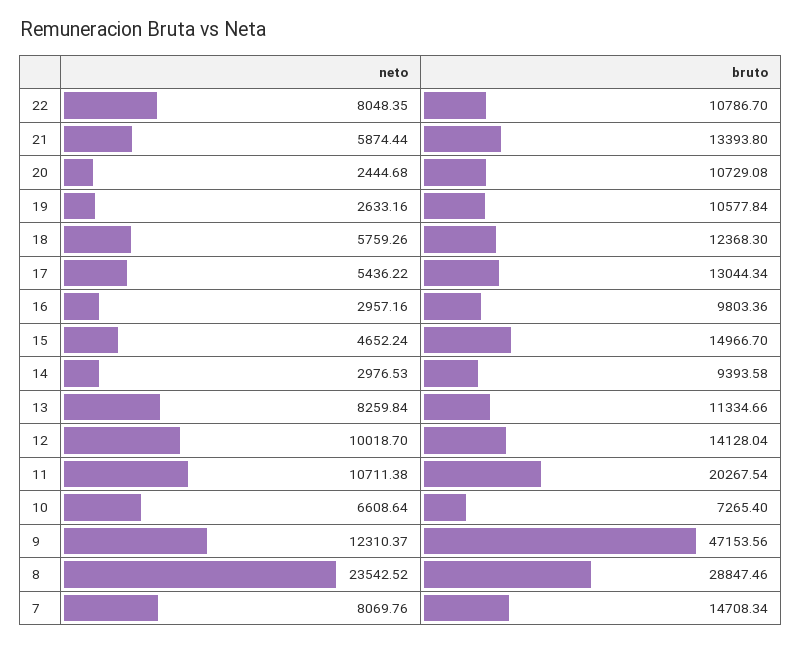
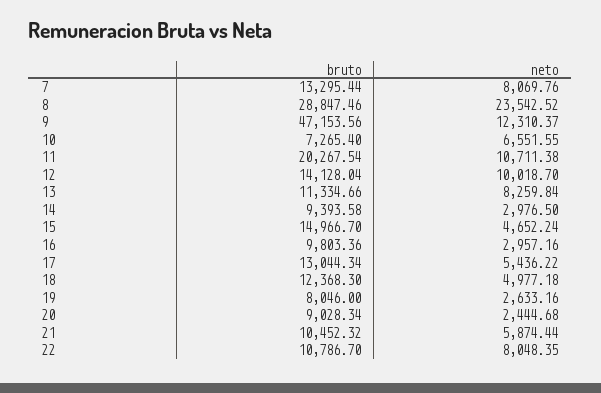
  {
    "neto": {
      "22": 8048.35,
      "21": 5874.44,
      "20": 2444.68,
      "19": 2633.16,
-     "18": 5759.26,
+     "18": 4977.18,
      "17": 5436.22,
      "16": 2957.16,
      "15": 4652.24,
-     "14": 2976.53,
+     "14": 2976.5,
      "13": 8259.84,
      "12": 10018.7,
      "11": 10711.38,
-     "10": 6608.64,
+     "10": 6551.55,
      "9": 12310.37,
      "8": 23542.52,
      "7": 8069.76
    },
    "bruto": {
      "22": 10786.7,
-     "21": 13393.8,
+     "21": 10452.32,
-     "20": 10729.08,
+     "20": 9028.34,
-     "19": 10577.84,
+     "19": 8046,
      "18": 12368.3,
      "17": 13044.34,
      "16": 9803.36,
      "15": 14966.7,
      "14": 9393.58,
      "13": 11334.66,
      "12": 14128.04,
      "11": 20267.54,
      "10": 7265.4,
      "9": 47153.56,
      "8": 28847.46,
-     "7": 14708.34
+     "7": 13295.44
    }
  }

